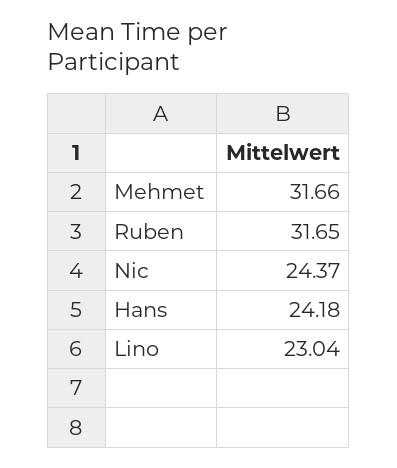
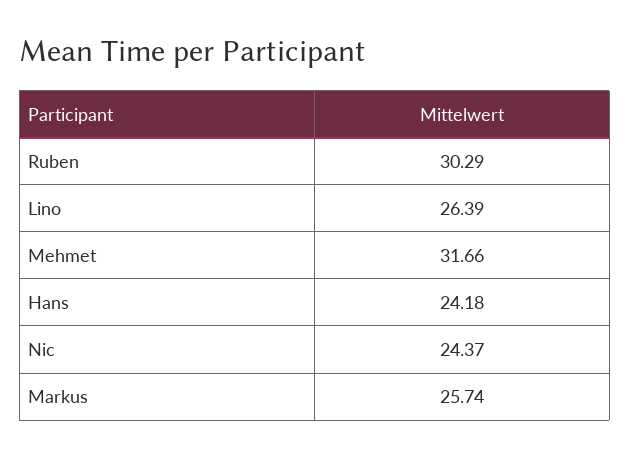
  {
    "Mehmet": 31.66,
-   "Ruben": 31.65,
+   "Ruben": 30.29,
    "Nic": 24.37,
    "Hans": 24.18,
-   "Lino": 23.04
+   "Lino": 26.39,
+   "Markus": 25.74
  }

